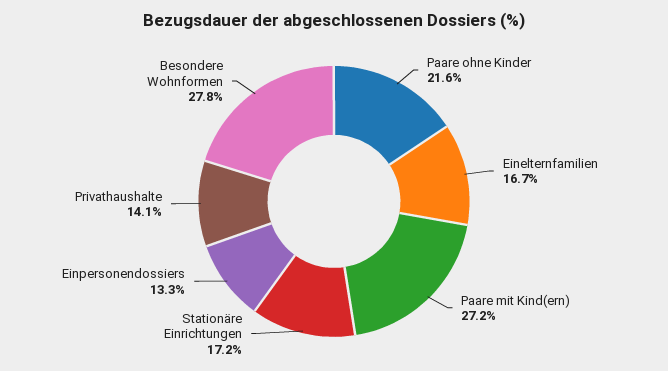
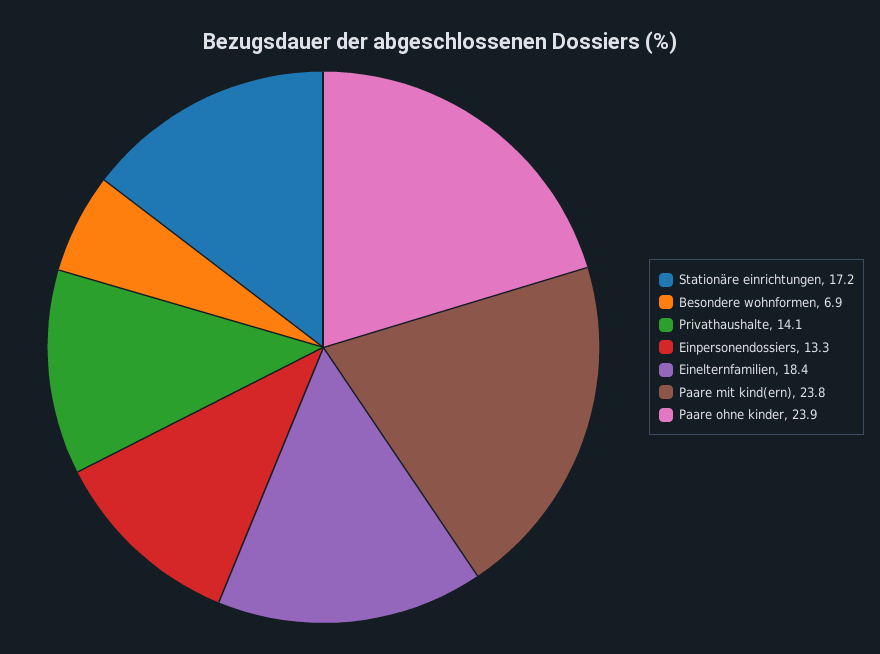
  {
-   "Paare ohne Kinder": 21.6,
+   "Paare ohne Kinder": 23.9,
-   "Einelternfamilien": 16.7,
+   "Einelternfamilien": 18.4,
-   "Paare mit Kind(ern)": 27.2,
+   "Paare mit Kind(ern)": 23.8,
    "Stationäre Einrichtungen": 17.2,
    "Einpersonendossiers": 13.3,
    "Privathaushalte": 14.1,
-   "Besondere Wohnformen": 27.8
+   "Besondere Wohnformen": 6.9
  }

